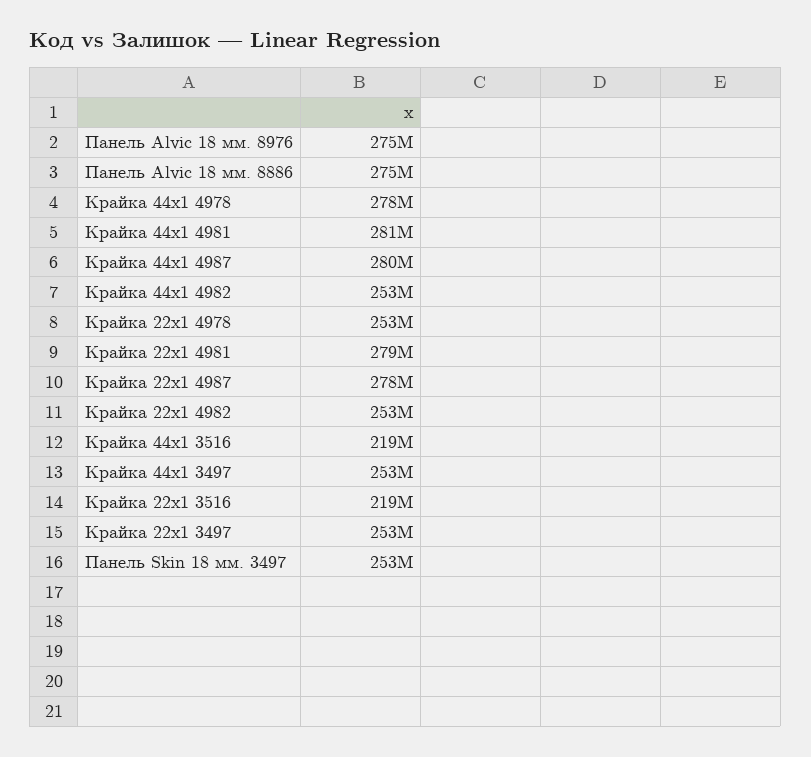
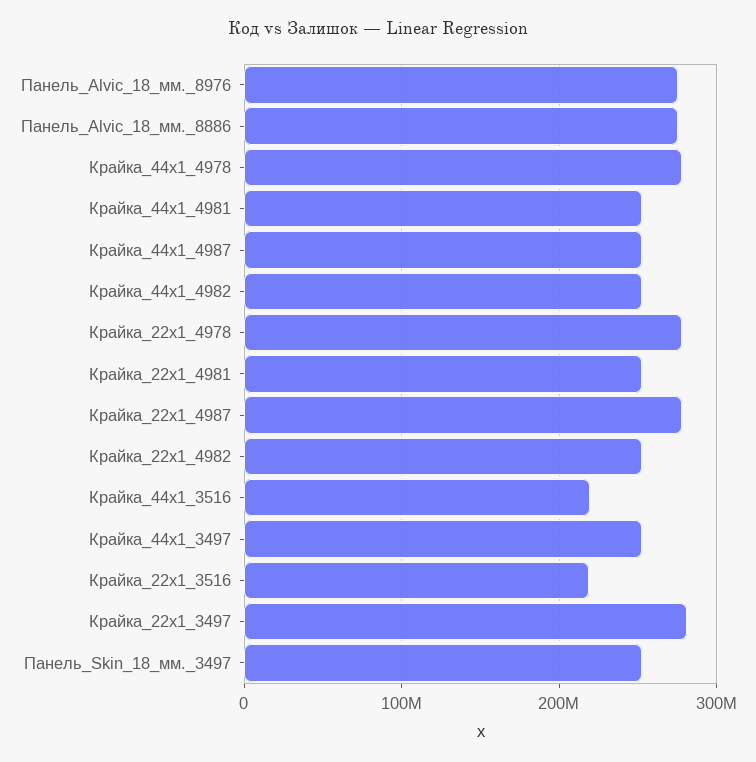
  {
    "Панель Alvic 18 мм. 8976": 275000000,
    "Панель Alvic 18 мм. 8886": 275000000,
    "Крайка 44x1 4978": 278000000,
-   "Крайка 44x1 4981": 281000000,
+   "Крайка 44x1 4981": 250000000,
-   "Крайка 44x1 4987": 280000000,
+   "Крайка 44x1 4987": 250000000,
    "Крайка 44x1 4982": 253000000,
-   "Крайка 22x1 4978": 253000000,
+   "Крайка 22x1 4978": 280000000,
-   "Крайка 22x1 4981": 279000000,
+   "Крайка 22x1 4981": 250000000,
    "Крайка 22x1 4987": 278000000,
    "Крайка 22x1 4982": 253000000,
    "Крайка 44x1 3516": 219000000,
    "Крайка 44x1 3497": 253000000,
    "Крайка 22x1 3516": 219000000,
-   "Крайка 22x1 3497": 253000000,
+   "Крайка 22x1 3497": 280000000,
    "Панель Skin 18 мм. 3497": 253000000
  }

